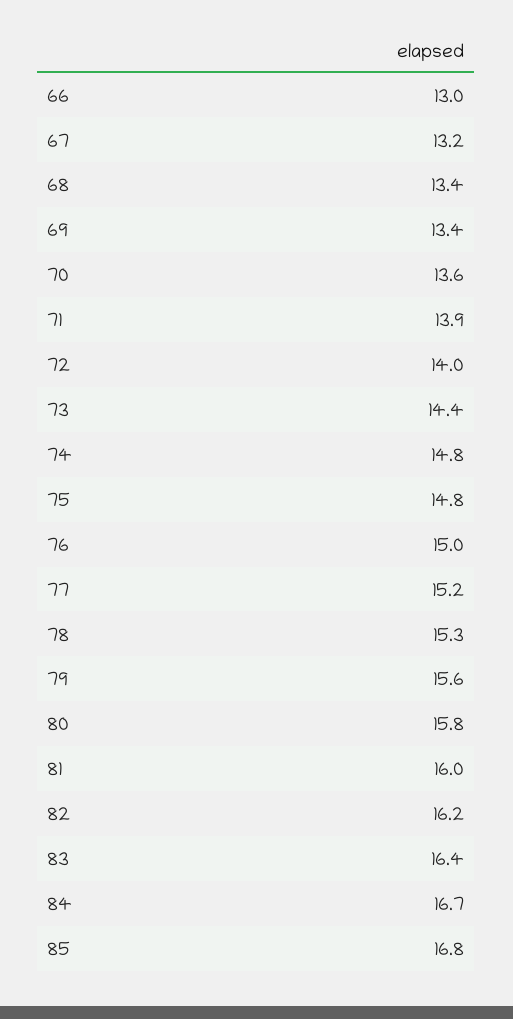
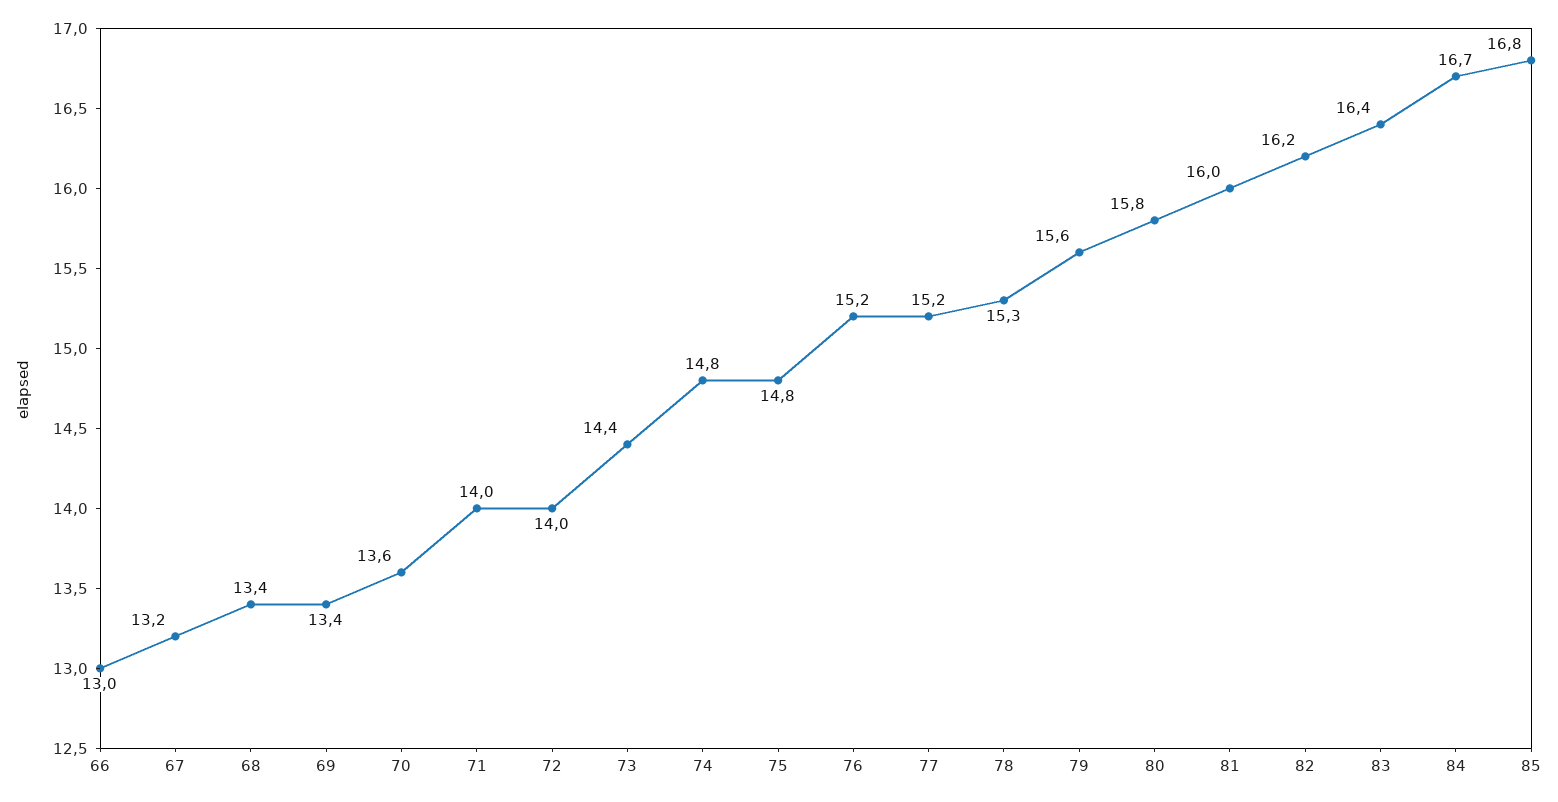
  {
    "66": 13,
    "67": 13.2,
    "68": 13.4,
    "69": 13.4,
    "70": 13.6,
-   "71": 13.9,
+   "71": 14,
    "72": 14,
    "73": 14.4,
    "74": 14.8,
    "75": 14.8,
-   "76": 15,
+   "76": 15.2,
    "77": 15.2,
    "78": 15.3,
    "79": 15.6,
    "80": 15.8,
    "81": 16,
    "82": 16.2,
    "83": 16.4,
    "84": 16.7,
    "85": 16.8
  }

